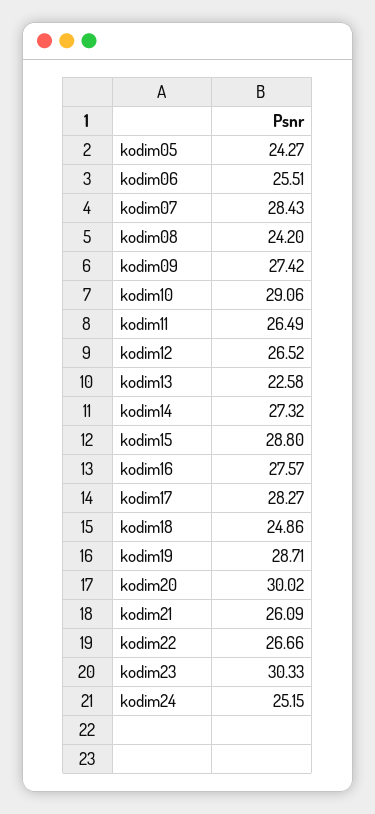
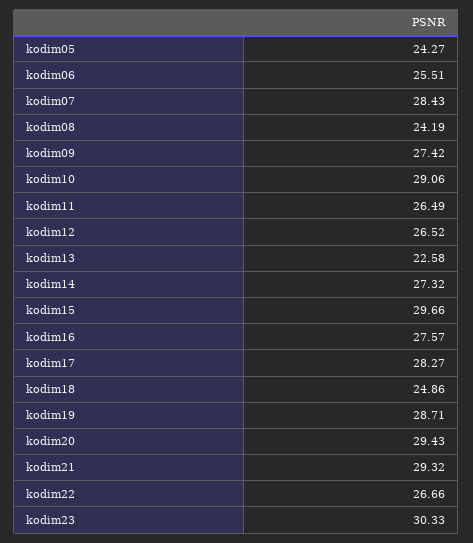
  {
    "kodim05": 24.27,
    "kodim06": 25.51,
    "kodim07": 28.43,
-   "kodim08": 24.2,
+   "kodim08": 24.19,
    "kodim09": 27.42,
    "kodim10": 29.06,
    "kodim11": 26.49,
    "kodim12": 26.52,
    "kodim13": 22.58,
    "kodim14": 27.32,
-   "kodim15": 28.8,
+   "kodim15": 29.66,
    "kodim16": 27.57,
    "kodim17": 28.27,
    "kodim18": 24.86,
    "kodim19": 28.71,
-   "kodim20": 30.02,
+   "kodim20": 29.43,
-   "kodim21": 26.09,
+   "kodim21": 29.32,
    "kodim22": 26.66,
-   "kodim23": 30.33,
+   "kodim23": 30.33
-   "kodim24": 25.15
  }

